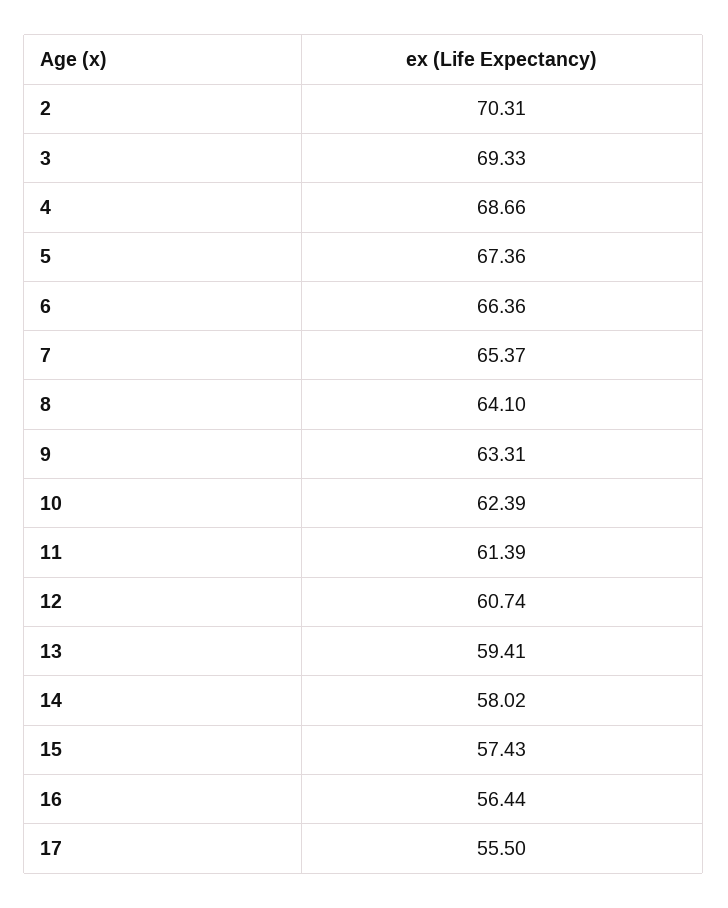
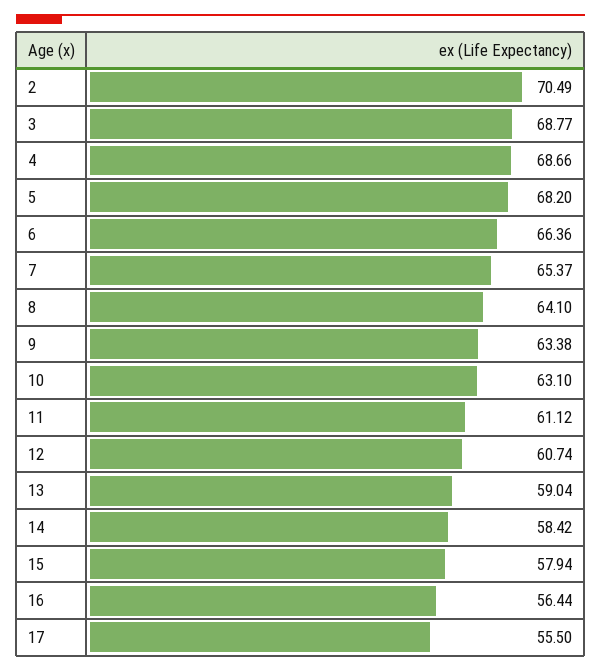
  {
-   "2": 70.31,
+   "2": 70.49,
-   "3": 69.33,
+   "3": 68.77,
    "4": 68.66,
-   "5": 67.36,
+   "5": 68.2,
    "6": 66.36,
    "7": 65.37,
    "8": 64.1,
-   "9": 63.31,
+   "9": 63.38,
-   "10": 62.39,
+   "10": 63.1,
-   "11": 61.39,
+   "11": 61.12,
    "12": 60.74,
-   "13": 59.41,
+   "13": 59.04,
-   "14": 58.02,
+   "14": 58.42,
-   "15": 57.43,
+   "15": 57.94,
    "16": 56.44,
    "17": 55.5
  }

